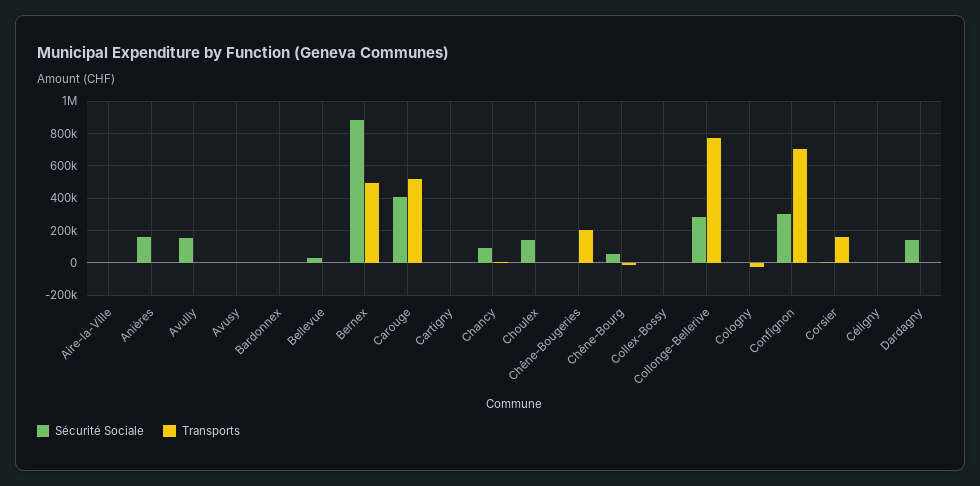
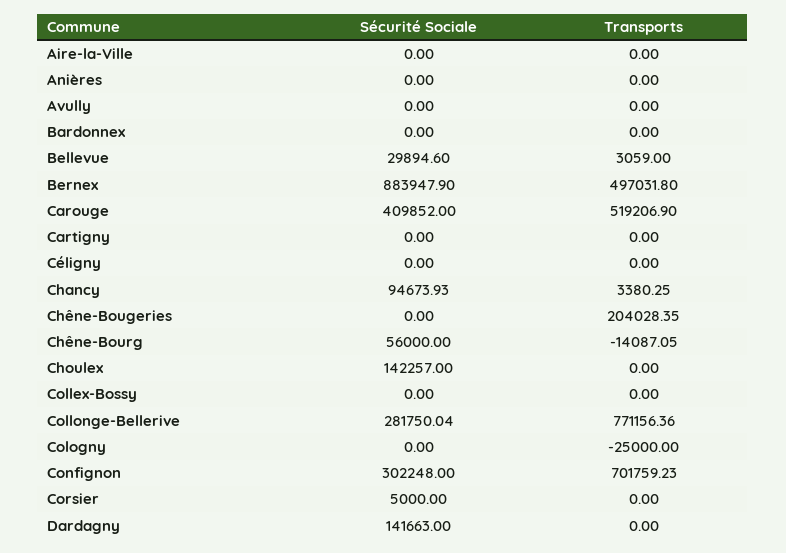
  {
    "Sécurité Sociale": {
      "Aire-la-Ville": 0,
-     "Anières": 150000,
+     "Anières": 0,
-     "Avully": 150000,
+     "Avully": 0,
-     "Avusy": 0,
      "Bardonnex": 0,
      "Bellevue": 29894.6,
      "Bernex": 883947.9,
      "Carouge": 409852,
      "Cartigny": 0,
      "Chancy": 94673.93,
      "Choulex": 142257,
      "Chêne-Bougeries": 0,
      "Chêne-Bourg": 56000,
      "Collex-Bossy": 0,
      "Collonge-Bellerive": 281750.04,
      "Cologny": 0,
      "Confignon": 302248,
      "Corsier": 5000,
      "Céligny": 0,
      "Dardagny": 141663
    },
    "Transports": {
      "Aire-la-Ville": 0,
      "Anières": 0,
      "Avully": 0,
-     "Avusy": 0,
      "Bardonnex": 0,
      "Bellevue": 3059,
      "Bernex": 497031.8,
      "Carouge": 519206.9,
      "Cartigny": 0,
      "Chancy": 3380.25,
      "Choulex": 0,
      "Chêne-Bougeries": 204028.35,
      "Chêne-Bourg": -14087.05,
      "Collex-Bossy": 0,
      "Collonge-Bellerive": 771156.36,
      "Cologny": -25000,
      "Confignon": 701759.23,
-     "Corsier": 150000,
+     "Corsier": 0,
      "Céligny": 0,
      "Dardagny": 0
    }
  }

